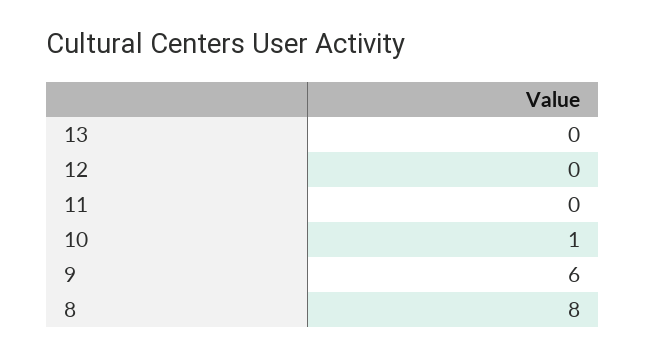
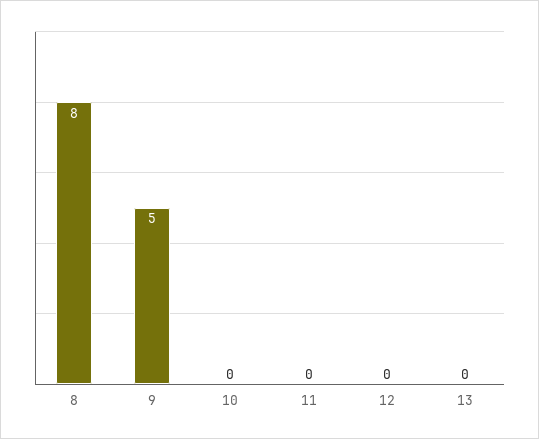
  {
    "13": 0,
    "12": 0,
    "11": 0,
-   "10": 1,
+   "10": 0,
-   "9": 6,
+   "9": 5,
    "8": 8
  }

